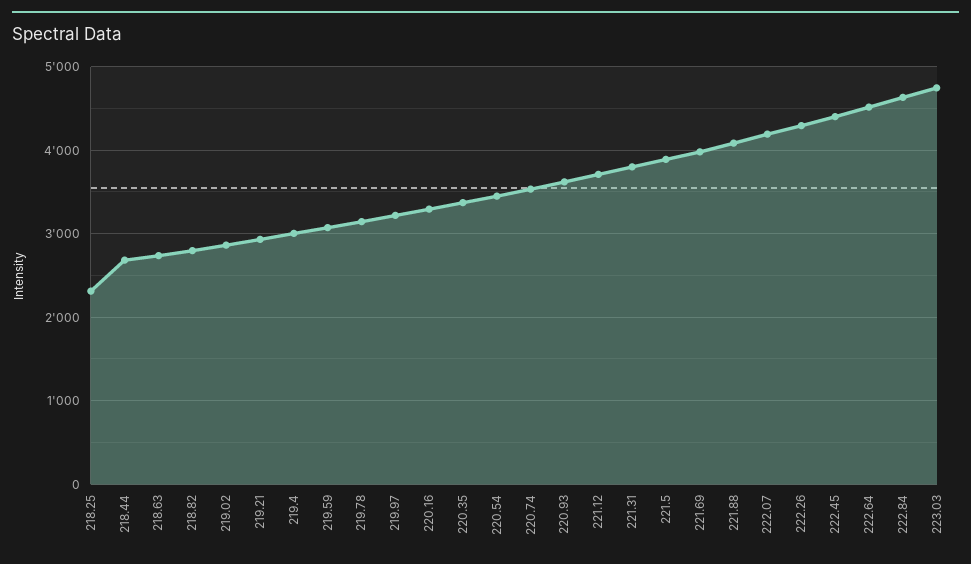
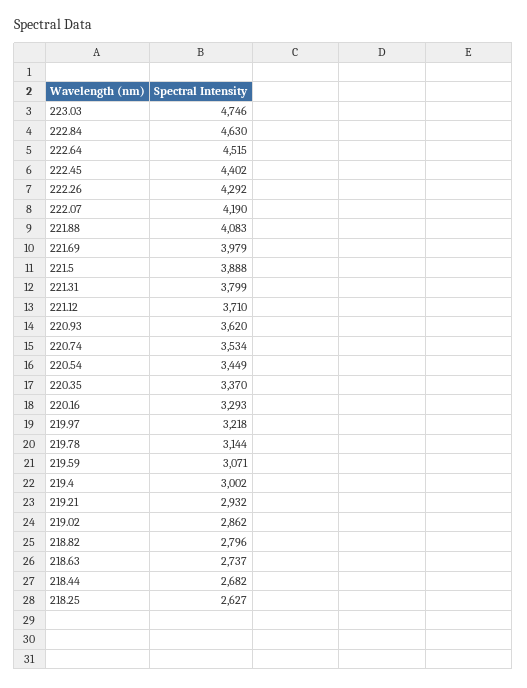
  {
-   "218.25": 2300,
+   "218.25": 2627,
    "218.44": 2682,
    "218.63": 2737,
    "218.82": 2796,
    "219.02": 2862,
    "219.21": 2932,
    "219.4": 3002,
    "219.59": 3071,
    "219.78": 3144,
    "219.97": 3218,
    "220.16": 3293,
    "220.35": 3370,
    "220.54": 3449,
    "220.74": 3534,
    "220.93": 3620,
    "221.12": 3710,
    "221.31": 3799,
    "221.5": 3888,
    "221.69": 3979,
    "221.88": 4083,
    "222.07": 4190,
    "222.26": 4292,
    "222.45": 4402,
    "222.64": 4515,
    "222.84": 4630,
    "223.03": 4746
  }

